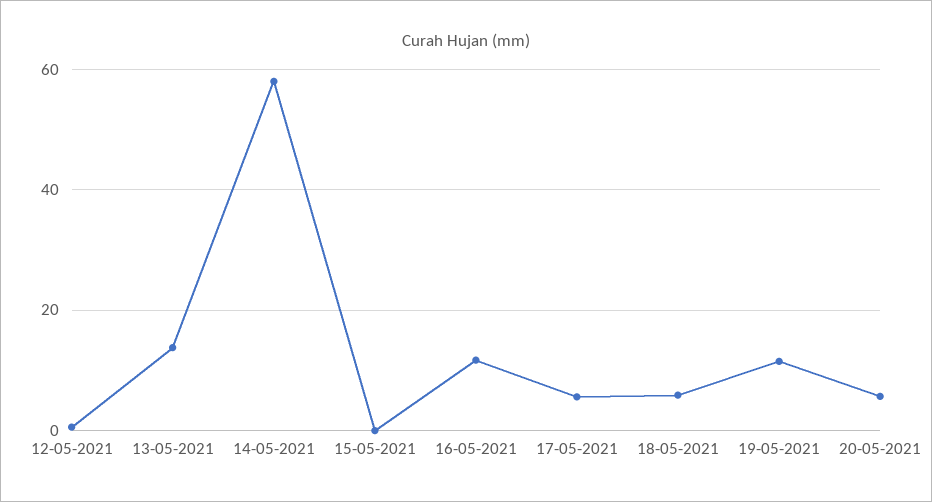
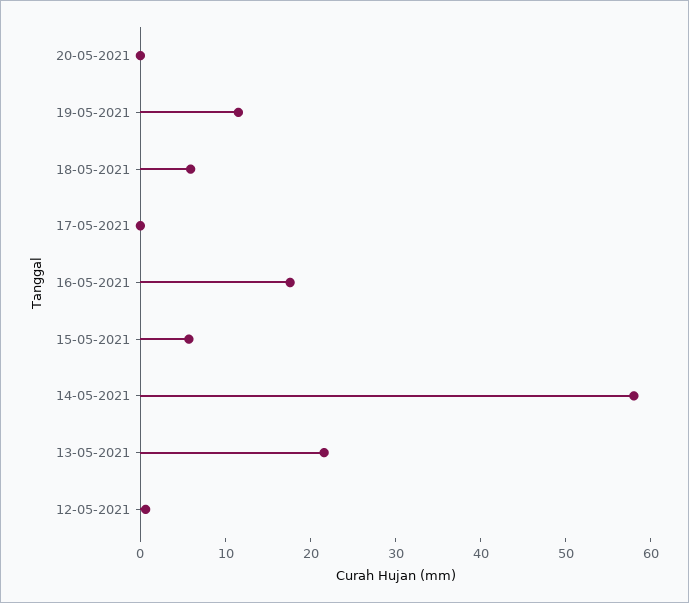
  {
    "12-05-2021": 0,
-   "13-05-2021": 14,
+   "13-05-2021": 22,
    "14-05-2021": 58,
-   "15-05-2021": 0,
+   "15-05-2021": 6,
-   "16-05-2021": 12,
+   "16-05-2021": 18,
-   "17-05-2021": 6,
+   "17-05-2021": 0,
    "18-05-2021": 6,
    "19-05-2021": 12,
-   "20-05-2021": 6
+   "20-05-2021": 0
  }

